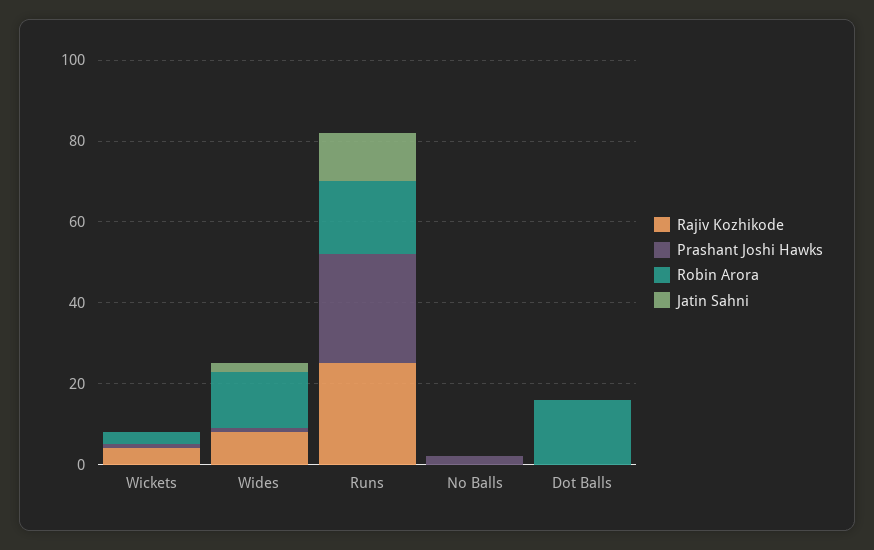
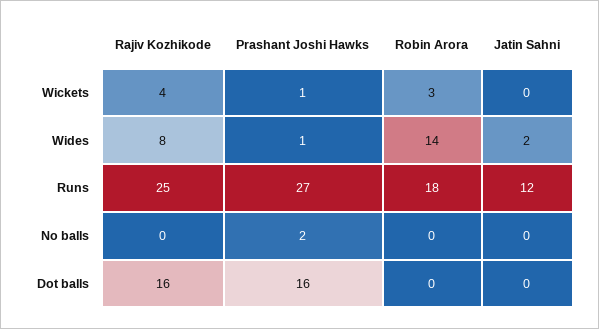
  {
    "Rajiv Kozhikode": {
      "Wickets": 4,
      "Wides": 8,
      "Runs": 25,
      "No Balls": 0,
-     "Dot Balls": 0
+     "Dot Balls": 16
    },
    "Prashant Joshi Hawks": {
      "Wickets": 1,
      "Wides": 1,
      "Runs": 27,
      "No Balls": 2,
-     "Dot Balls": 0
+     "Dot Balls": 16
    },
    "Robin Arora": {
      "Wickets": 3,
      "Wides": 14,
      "Runs": 18,
      "No Balls": 0,
-     "Dot Balls": 15
+     "Dot Balls": 0
    },
    "Jatin Sahni": {
      "Wickets": 0,
      "Wides": 2,
      "Runs": 12,
      "No Balls": 0,
      "Dot Balls": 0
    }
  }

